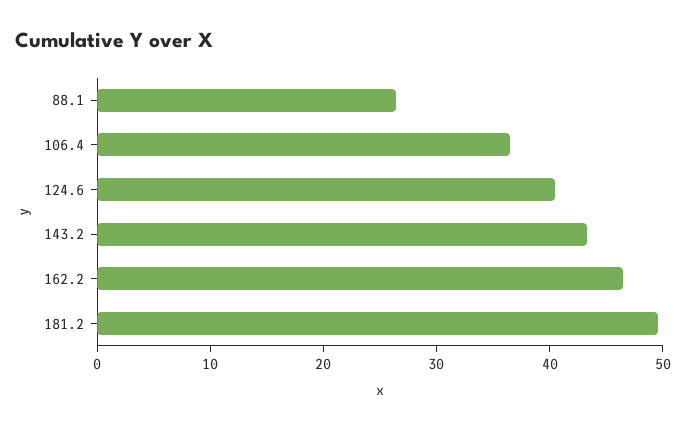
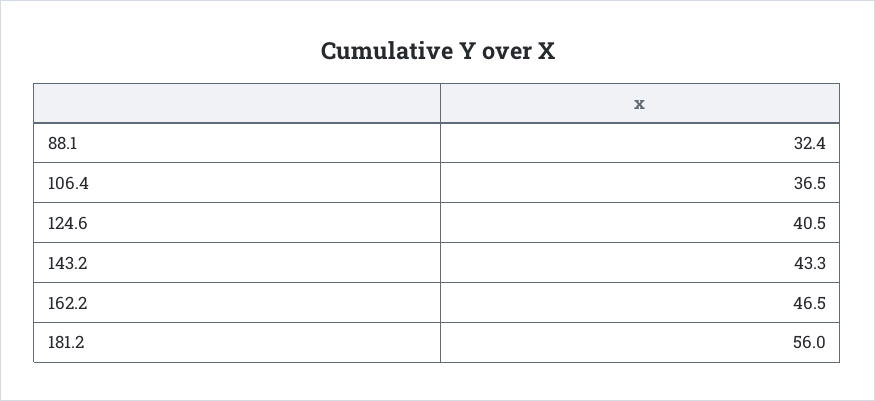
  {
-   "88.1": 26,
+   "88.1": 32.4,
    "106.4": 36.5,
    "124.6": 40.5,
    "143.2": 43.3,
    "162.2": 46.5,
-   "181.2": 50
+   "181.2": 56
  }

